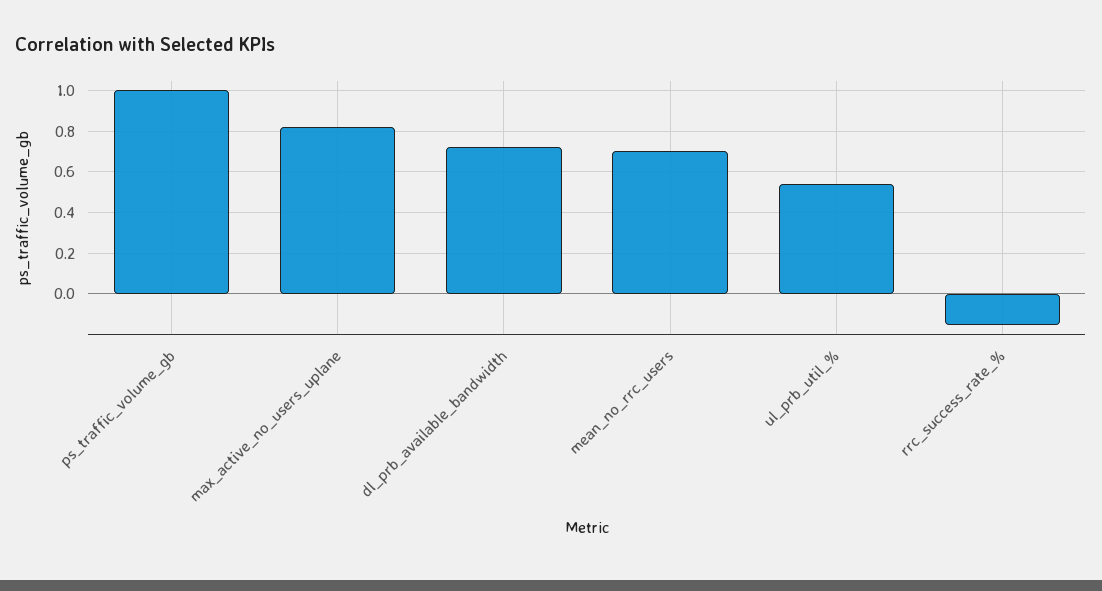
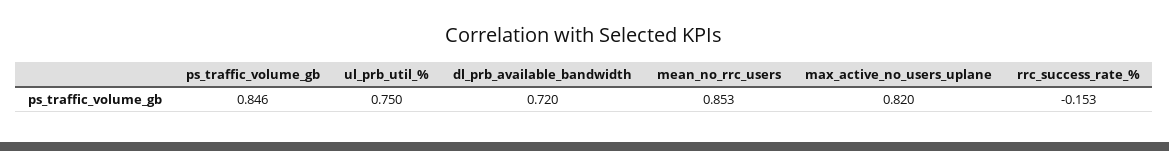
  {
-   "ps_traffic_volume_gb": 1,
+   "ps_traffic_volume_gb": 0.846,
    "max_active_no_users_uplane": 0.82,
    "dl_prb_available_bandwidth": 0.72,
-   "mean_no_rrc_users": 0.7,
+   "mean_no_rrc_users": 0.853,
-   "ul_prb_util_%": 0.55,
+   "ul_prb_util_%": 0.75,
    "rrc_success_rate_%": -0.153
  }

